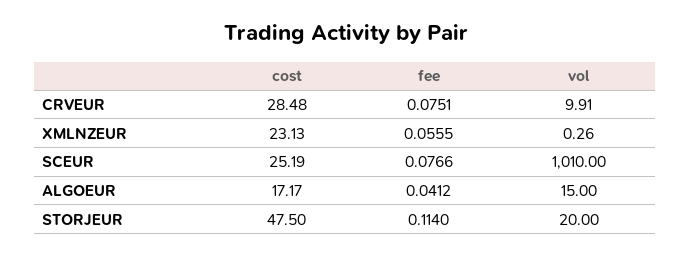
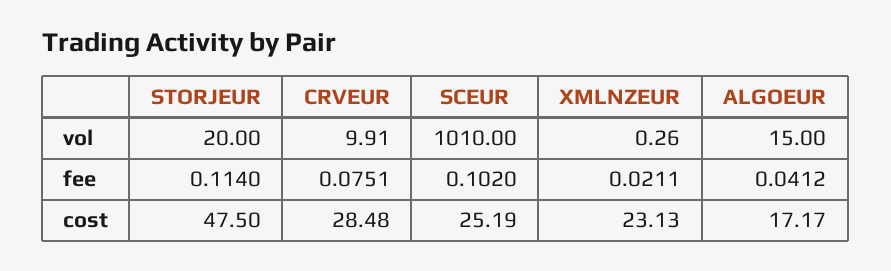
  {
    "cost": {
      "CRVEUR": 28.48,
      "XMLNZEUR": 23.13,
      "SCEUR": 25.19,
      "ALGOEUR": 17.17,
      "STORJEUR": 47.5
    },
    "fee": {
      "CRVEUR": 0.0751,
-     "XMLNZEUR": 0.0555,
+     "XMLNZEUR": 0.0211,
-     "SCEUR": 0.0766,
+     "SCEUR": 0.102,
      "ALGOEUR": 0.0412,
      "STORJEUR": 0.114
    },
    "vol": {
      "CRVEUR": 9.91,
      "XMLNZEUR": 0.26,
      "SCEUR": 1010,
      "ALGOEUR": 15,
      "STORJEUR": 20
    }
  }

